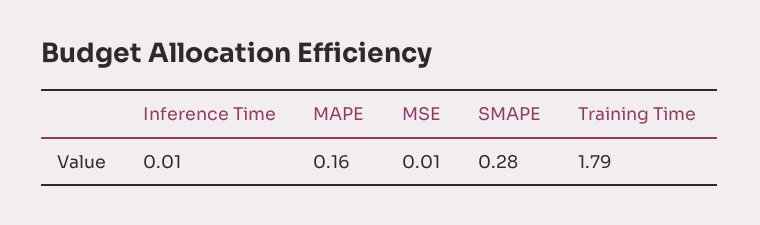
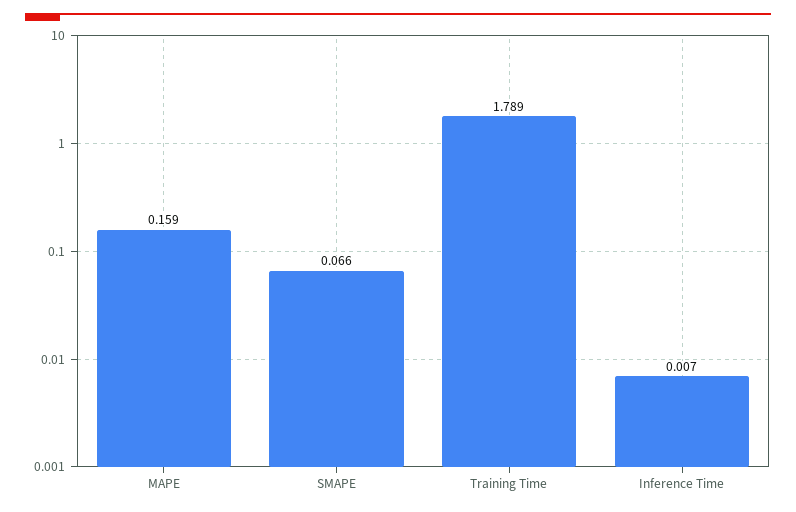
  {
    "Inference Time": 0.007,
    "MAPE": 0.159,
-   "MSE": 0.01,
-   "SMAPE": 0.28,
+   "SMAPE": 0.066,
    "Training Time": 1.789
  }

